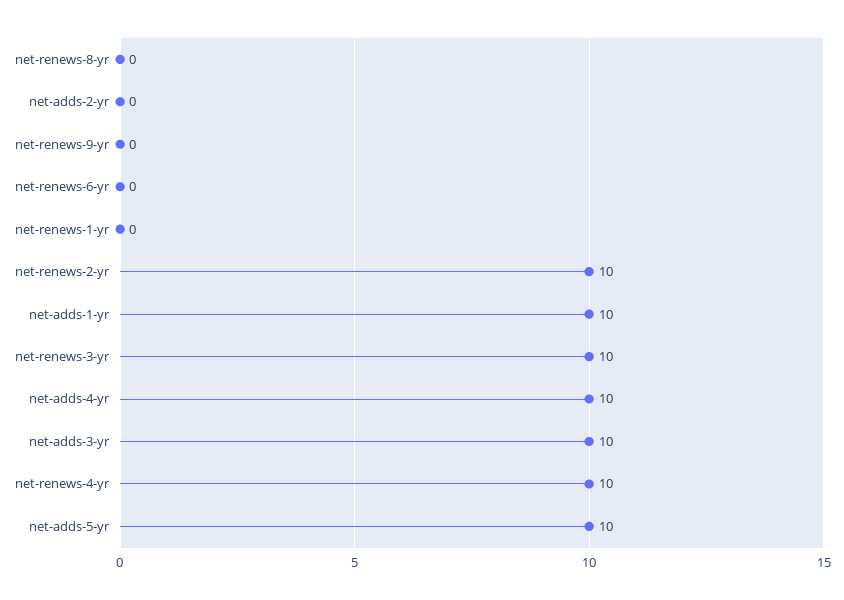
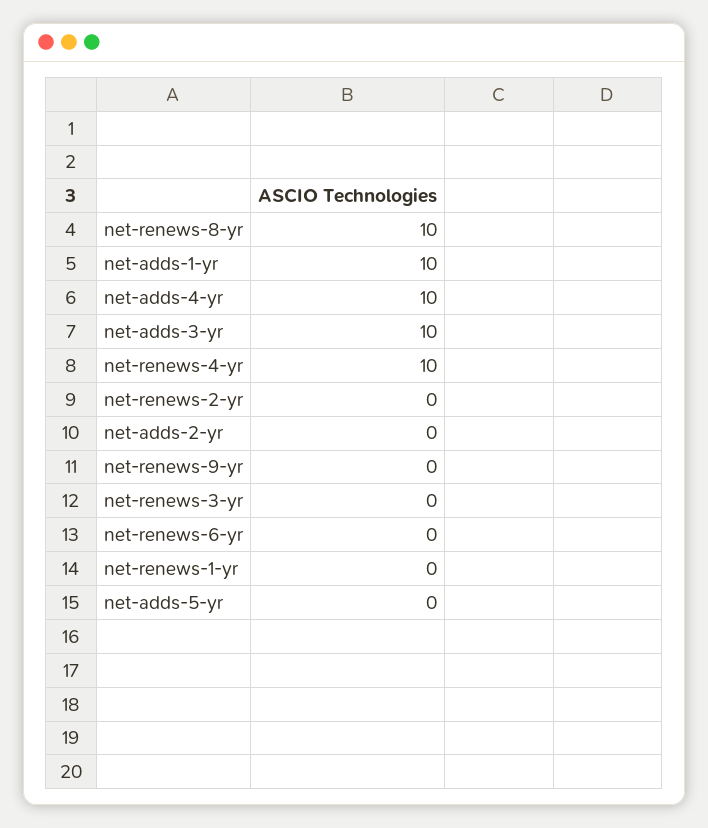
  {
-   "net-renews-8-yr": 0,
+   "net-renews-8-yr": 10,
    "net-adds-2-yr": 0,
    "net-renews-9-yr": 0,
    "net-renews-6-yr": 0,
    "net-renews-1-yr": 0,
-   "net-renews-2-yr": 10,
+   "net-renews-2-yr": 0,
    "net-adds-1-yr": 10,
-   "net-renews-3-yr": 10,
+   "net-renews-3-yr": 0,
    "net-adds-4-yr": 10,
    "net-adds-3-yr": 10,
    "net-renews-4-yr": 10,
-   "net-adds-5-yr": 10
+   "net-adds-5-yr": 0
  }

